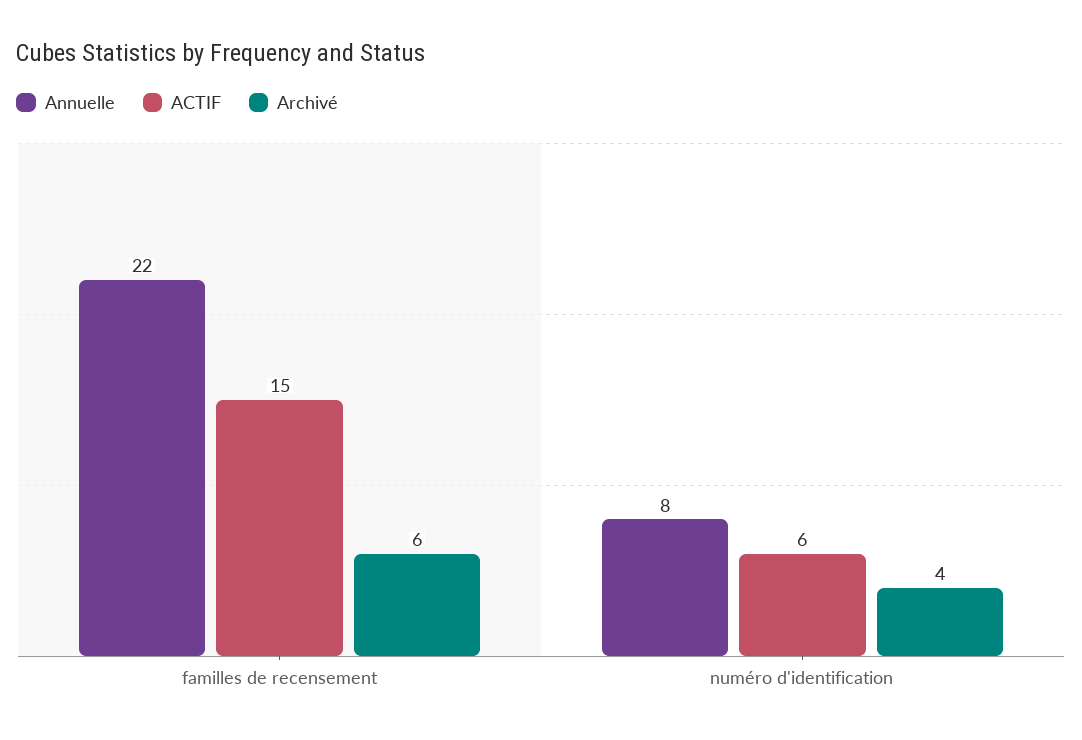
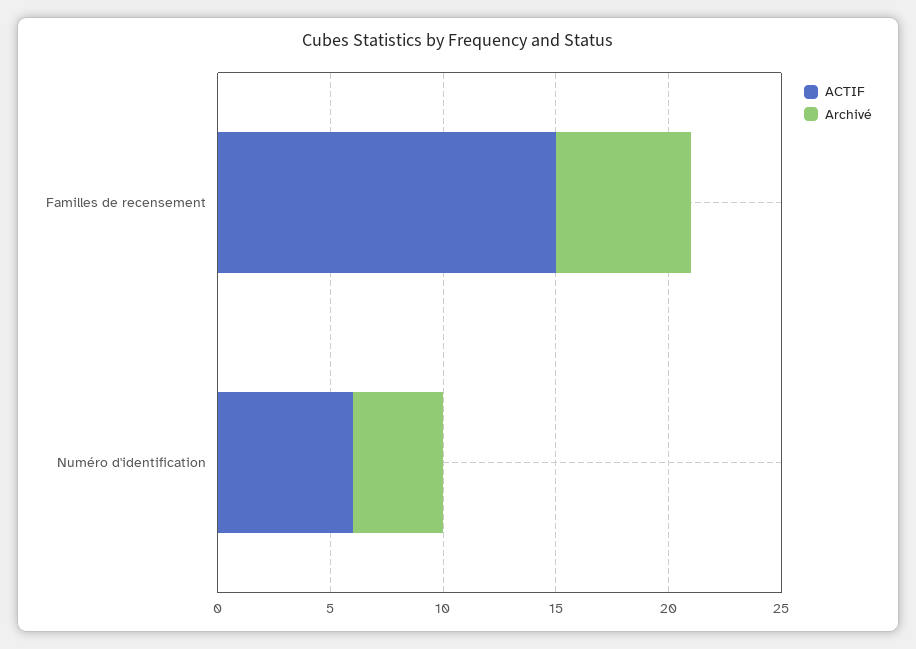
  {
-   "Annuelle": {
-     "familles de recensement": 22,
-     "numéro d'identification": 8
-   },
    "ACTIF": {
      "familles de recensement": 15,
      "numéro d'identification": 6
    },
    "Archivé": {
      "familles de recensement": 6,
      "numéro d'identification": 4
    }
  }

